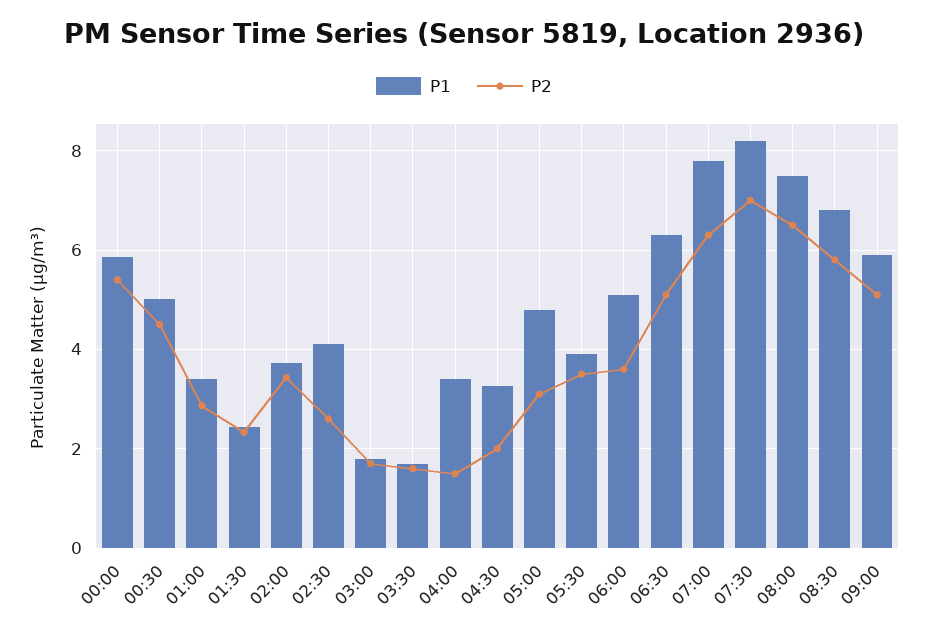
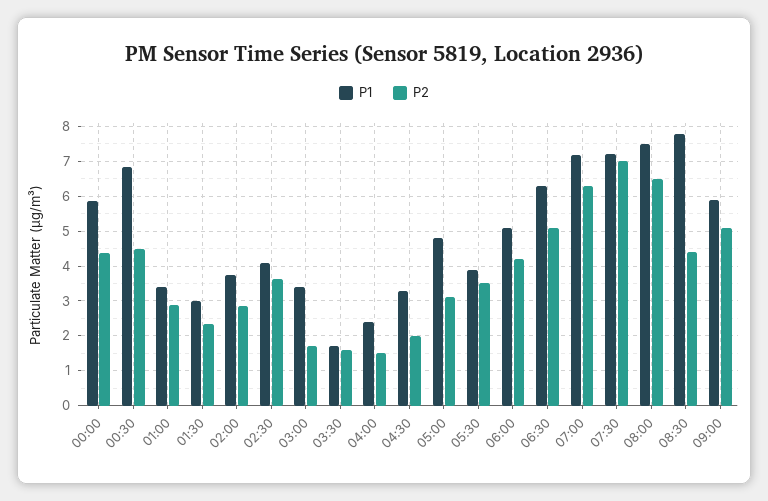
  {
    "P1": {
      "00:00": 5.8,
-     "00:30": 5,
+     "00:30": 6.8,
      "01:00": 3.4,
-     "01:30": 2.4,
+     "01:30": 3,
      "02:00": 3.8,
      "02:30": 4.2,
-     "03:00": 1.8,
+     "03:00": 3.4,
      "03:30": 1.8,
-     "04:00": 3.4,
+     "04:00": 2.4,
      "04:30": 3.2,
      "05:00": 4.8,
      "05:30": 4,
      "06:00": 5.2,
      "06:30": 6.4,
-     "07:00": 7.8,
+     "07:00": 7.2,
-     "07:30": 8.2,
+     "07:30": 7.2,
      "08:00": 7.6,
-     "08:30": 6.8,
+     "08:30": 7.8,
      "09:00": 6
    },
    "P2": {
-     "00:00": 5.4,
+     "00:00": 4.4,
      "00:30": 4.6,
      "01:00": 2.8,
      "01:30": 2.4,
-     "02:00": 3.4,
+     "02:00": 2.8,
-     "02:30": 2.6,
+     "02:30": 3.6,
      "03:00": 1.8,
      "03:30": 1.6,
      "04:00": 1.6,
      "04:30": 2,
      "05:00": 3.2,
      "05:30": 3.6,
-     "06:00": 3.6,
+     "06:00": 4.2,
      "06:30": 5.2,
      "07:00": 6.4,
      "07:30": 7,
      "08:00": 6.6,
-     "08:30": 5.8,
+     "08:30": 4.4,
      "09:00": 5.2
    }
  }

